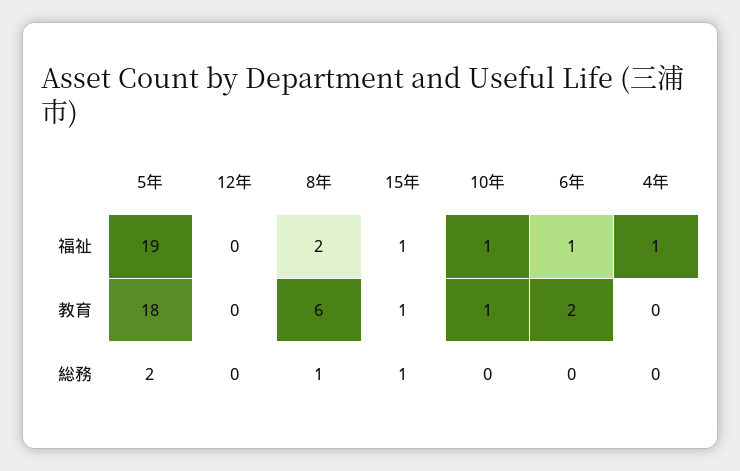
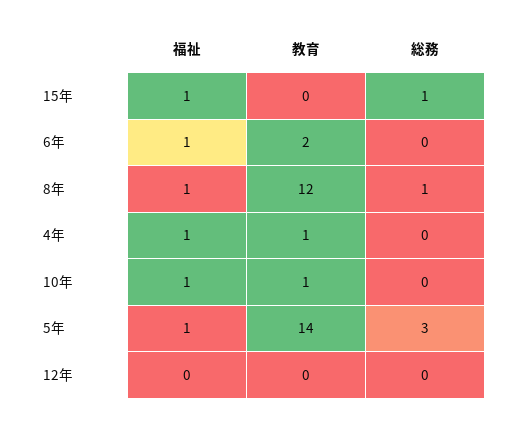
  {
    "5年": {
-     "福祉": 19,
+     "福祉": 1,
-     "教育": 18,
+     "教育": 14,
-     "総務": 2
+     "総務": 3
    },
    "12年": {
      "福祉": 0,
      "教育": 0,
      "総務": 0
    },
    "8年": {
-     "福祉": 2,
+     "福祉": 1,
-     "教育": 6,
+     "教育": 12,
      "総務": 1
    },
    "15年": {
      "福祉": 1,
-     "教育": 1,
+     "教育": 0,
      "総務": 1
    },
    "10年": {
      "福祉": 1,
      "教育": 1,
      "総務": 0
    },
    "6年": {
      "福祉": 1,
      "教育": 2,
      "総務": 0
    },
    "4年": {
      "福祉": 1,
-     "教育": 0,
+     "教育": 1,
      "総務": 0
    }
  }

